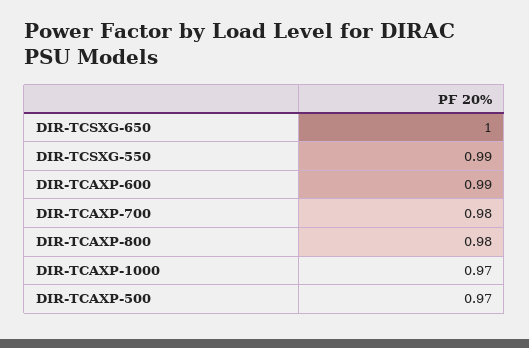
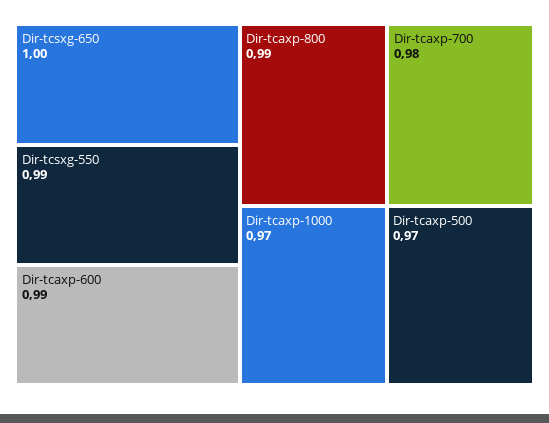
  {
    "DIR-TCSXG-650": 1,
    "DIR-TCSXG-550": 0.99,
    "DIR-TCAXP-600": 0.99,
    "DIR-TCAXP-700": 0.98,
-   "DIR-TCAXP-800": 0.98,
+   "DIR-TCAXP-800": 0.99,
    "DIR-TCAXP-1000": 0.97,
    "DIR-TCAXP-500": 0.97
  }

